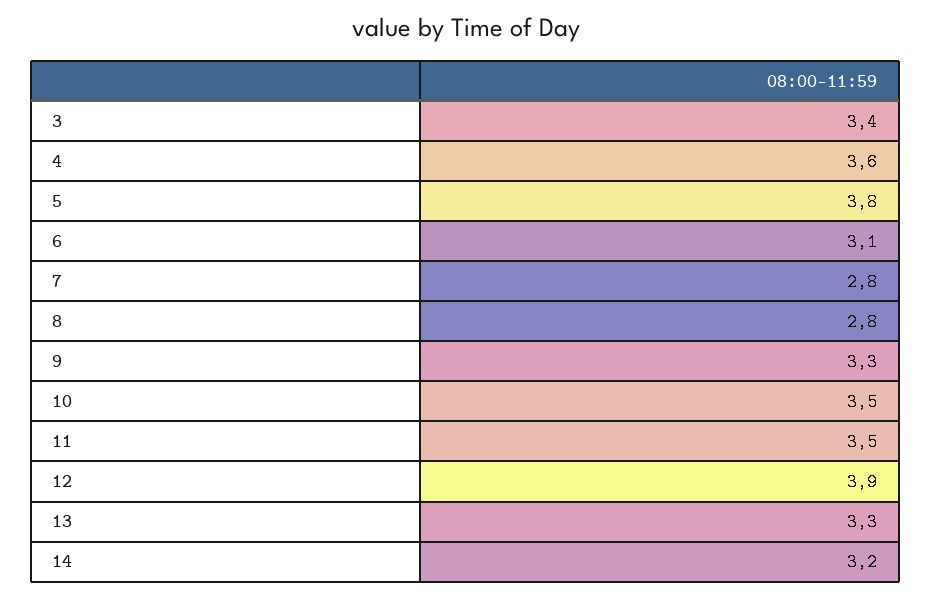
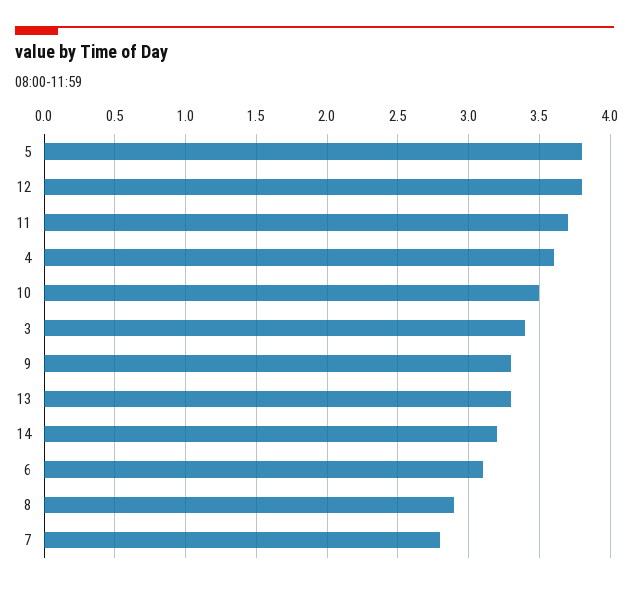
  {
    "3": 3.4,
    "4": 3.6,
    "5": 3.8,
    "6": 3.1,
    "7": 2.8,
-   "8": 2.8,
+   "8": 2.9,
    "9": 3.3,
    "10": 3.5,
-   "11": 3.5,
+   "11": 3.7,
-   "12": 3.9,
+   "12": 3.8,
    "13": 3.3,
    "14": 3.2
  }

